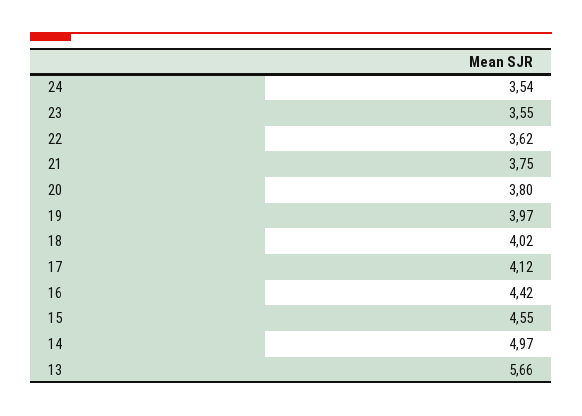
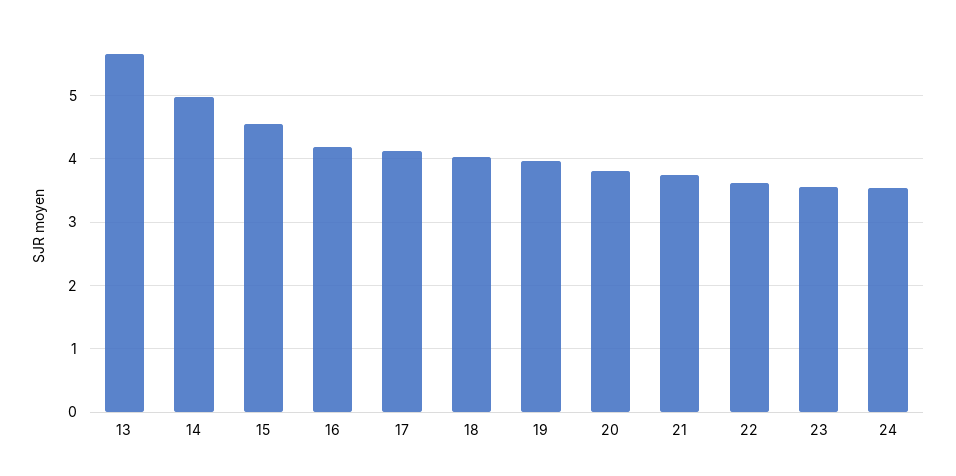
  {
    "24": 3.54,
    "23": 3.55,
    "22": 3.62,
    "21": 3.75,
    "20": 3.8,
    "19": 3.97,
    "18": 4.02,
    "17": 4.12,
-   "16": 4.42,
+   "16": 4.2,
    "15": 4.55,
    "14": 4.97,
    "13": 5.66
  }

